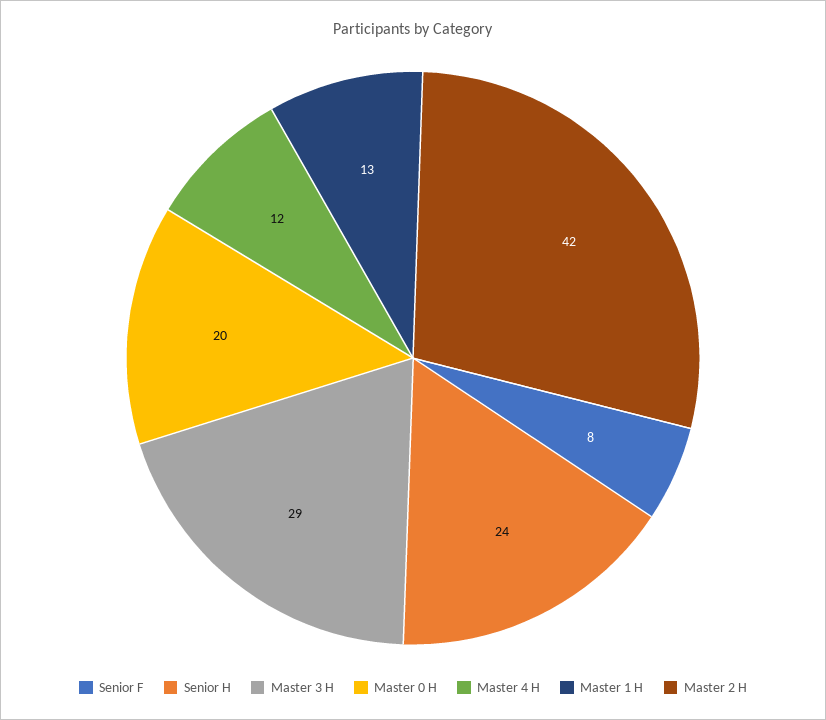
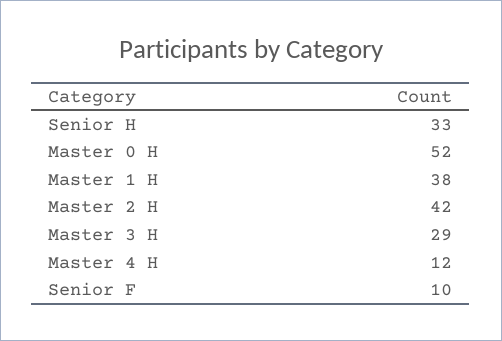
  {
-   "Senior F": 8,
+   "Senior F": 10,
-   "Senior H": 24,
+   "Senior H": 33,
    "Master 3 H": 29,
-   "Master 0 H": 20,
+   "Master 0 H": 52,
    "Master 4 H": 12,
-   "Master 1 H": 13,
+   "Master 1 H": 38,
    "Master 2 H": 42
  }

